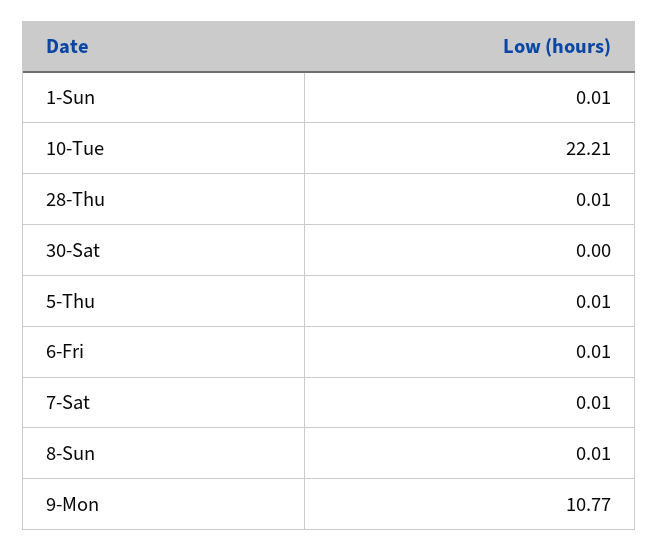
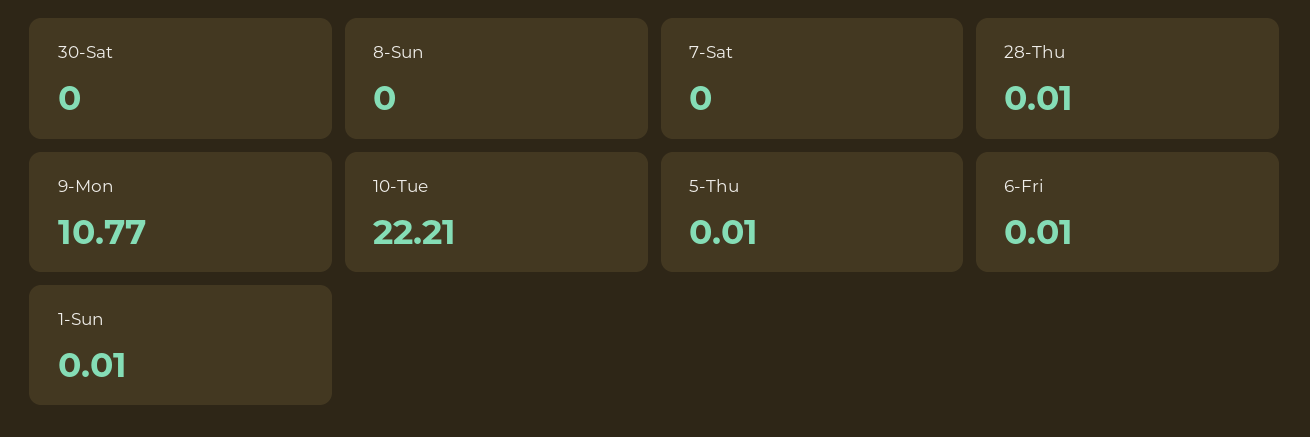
  {
    "1-Sun": 0.01,
    "10-Tue": 22.21,
    "28-Thu": 0.01,
    "30-Sat": 0,
    "5-Thu": 0.01,
    "6-Fri": 0.01,
-   "7-Sat": 0.01,
+   "7-Sat": 0,
-   "8-Sun": 0.01,
+   "8-Sun": 0,
    "9-Mon": 10.77
  }

